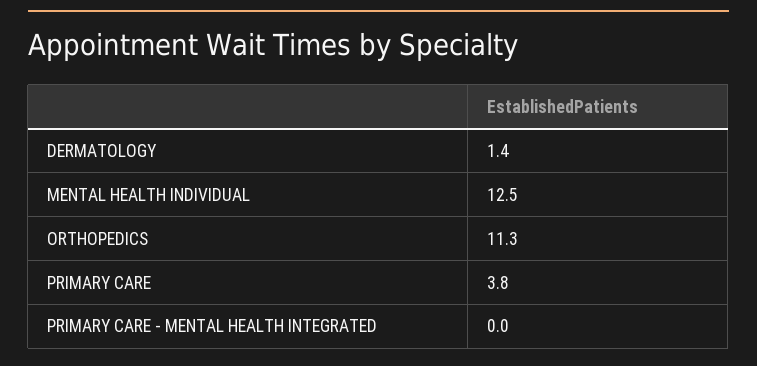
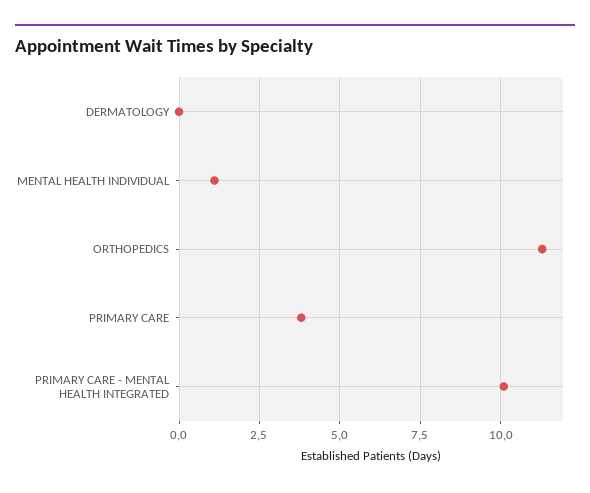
  {
-   "DERMATOLOGY": 1.4,
+   "DERMATOLOGY": 0,
-   "MENTAL HEALTH INDIVIDUAL": 12.5,
+   "MENTAL HEALTH INDIVIDUAL": 1,
    "ORTHOPEDICS": 11.3,
    "PRIMARY CARE": 3.8,
-   "PRIMARY CARE - MENTAL HEALTH INTEGRATED": 0
+   "PRIMARY CARE - MENTAL HEALTH INTEGRATED": 10
  }

